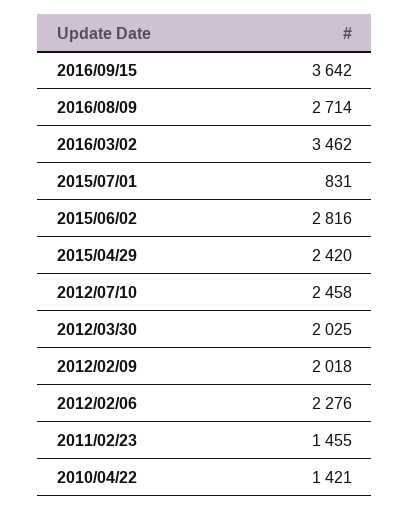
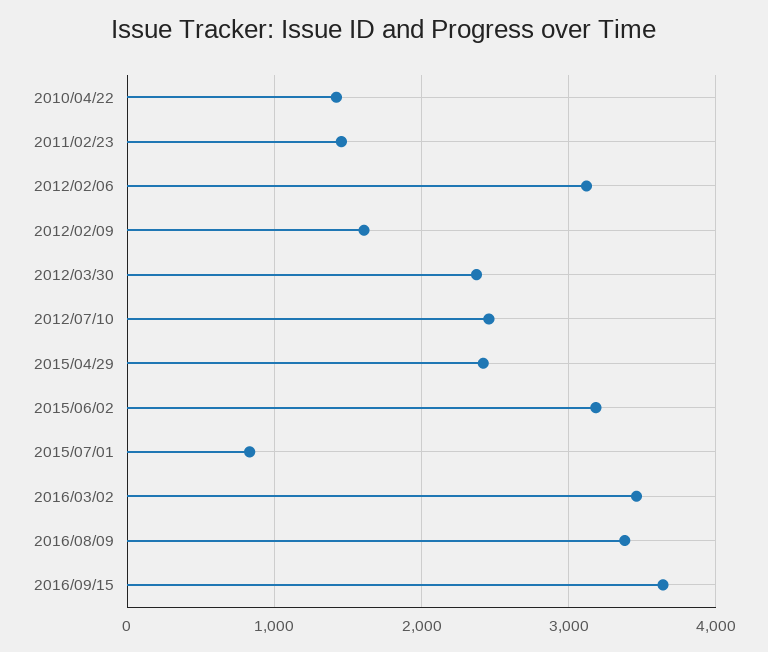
  {
    "2016/09/15": 3642,
-   "2016/08/09": 2714,
+   "2016/08/09": 3400,
    "2016/03/02": 3462,
    "2015/07/01": 831,
-   "2015/06/02": 2816,
+   "2015/06/02": 3200,
    "2015/04/29": 2420,
    "2012/07/10": 2458,
-   "2012/03/30": 2025,
+   "2012/03/30": 2400,
-   "2012/02/09": 2018,
+   "2012/02/09": 1600,
-   "2012/02/06": 2276,
+   "2012/02/06": 3100,
    "2011/02/23": 1455,
    "2010/04/22": 1421
  }

